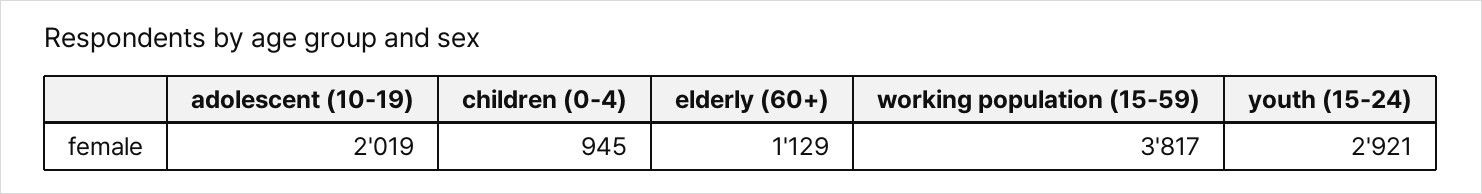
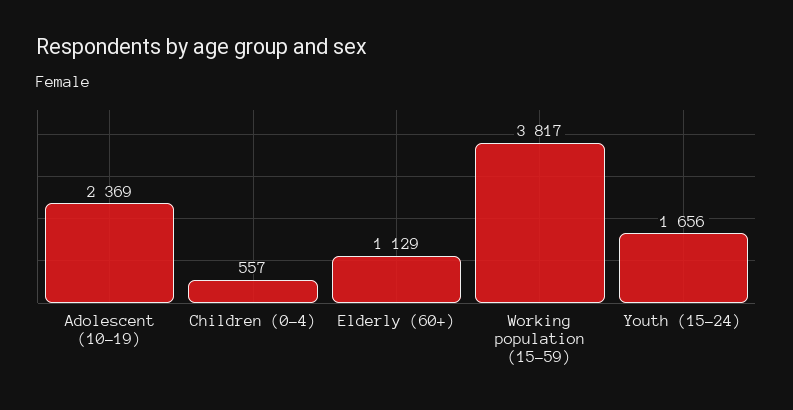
  {
-   "adolescent (10-19)": 2019,
+   "adolescent (10-19)": 2369,
-   "children (0-4)": 945,
+   "children (0-4)": 557,
    "elderly (60+)": 1129,
    "working population (15-59)": 3817,
-   "youth (15-24)": 2921
+   "youth (15-24)": 1656
  }

